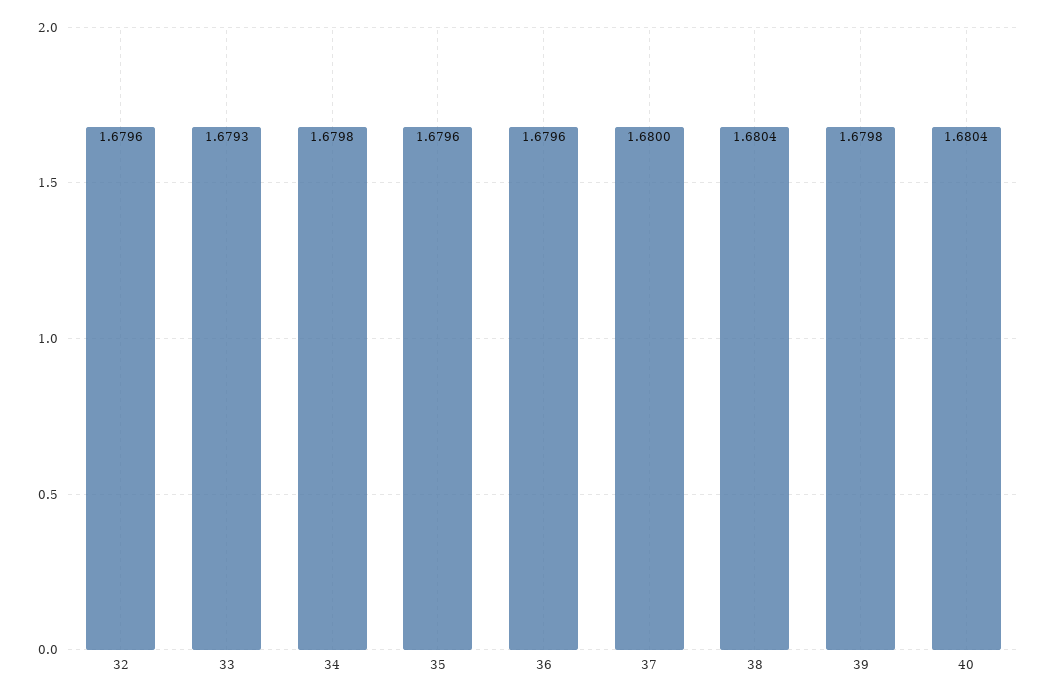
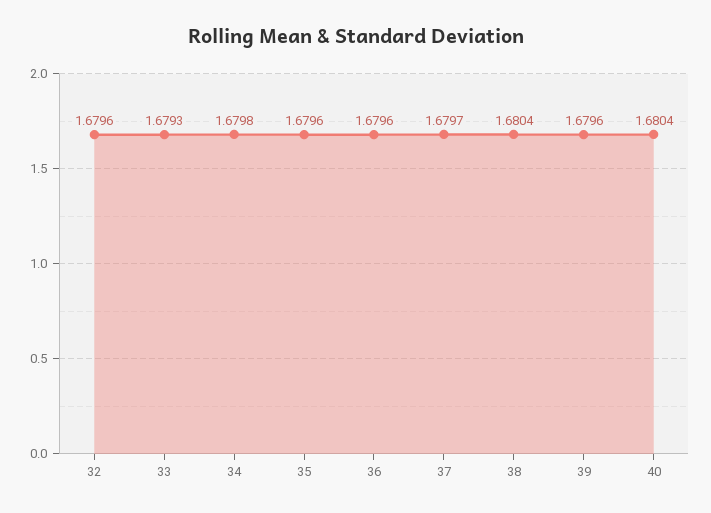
  {
    "32": 1.6796,
    "33": 1.6793,
    "34": 1.6798,
    "35": 1.6796,
    "36": 1.6796,
-   "37": 1.68,
+   "37": 1.6797,
    "38": 1.6804,
-   "39": 1.6798,
+   "39": 1.6796,
    "40": 1.6804
  }

